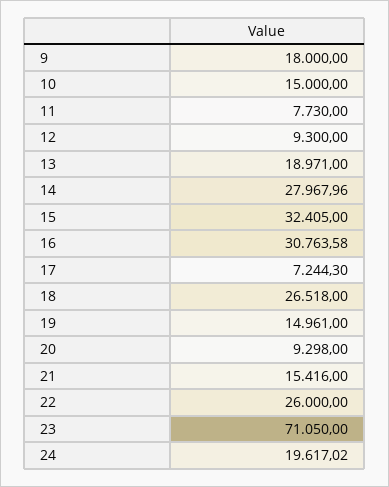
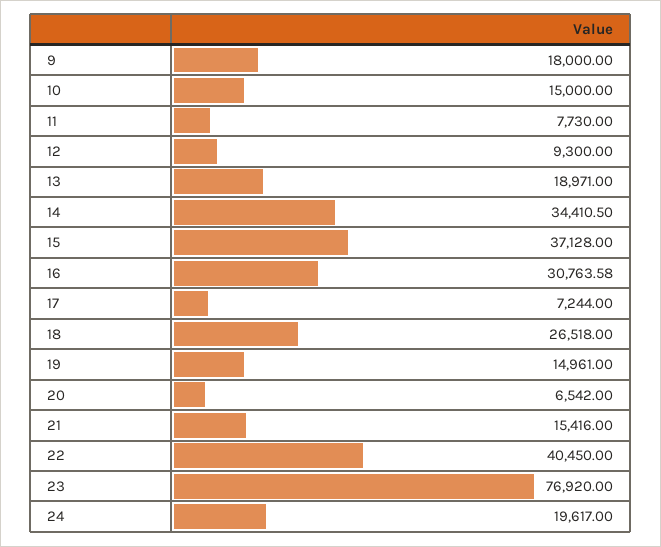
  {
    "9": 18000,
    "10": 15000,
    "11": 7730,
    "12": 9300,
    "13": 18971,
-   "14": 27967.96,
+   "14": 34410.5,
-   "15": 32405,
+   "15": 37128,
    "16": 30763.58,
-   "17": 7244.3,
+   "17": 7244,
    "18": 26518,
    "19": 14961,
-   "20": 9298,
+   "20": 6542,
    "21": 15416,
-   "22": 26000,
+   "22": 40450,
-   "23": 71050,
+   "23": 76920,
-   "24": 19617.02
+   "24": 19617
  }

